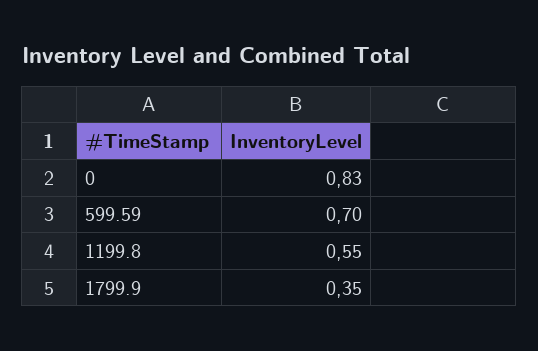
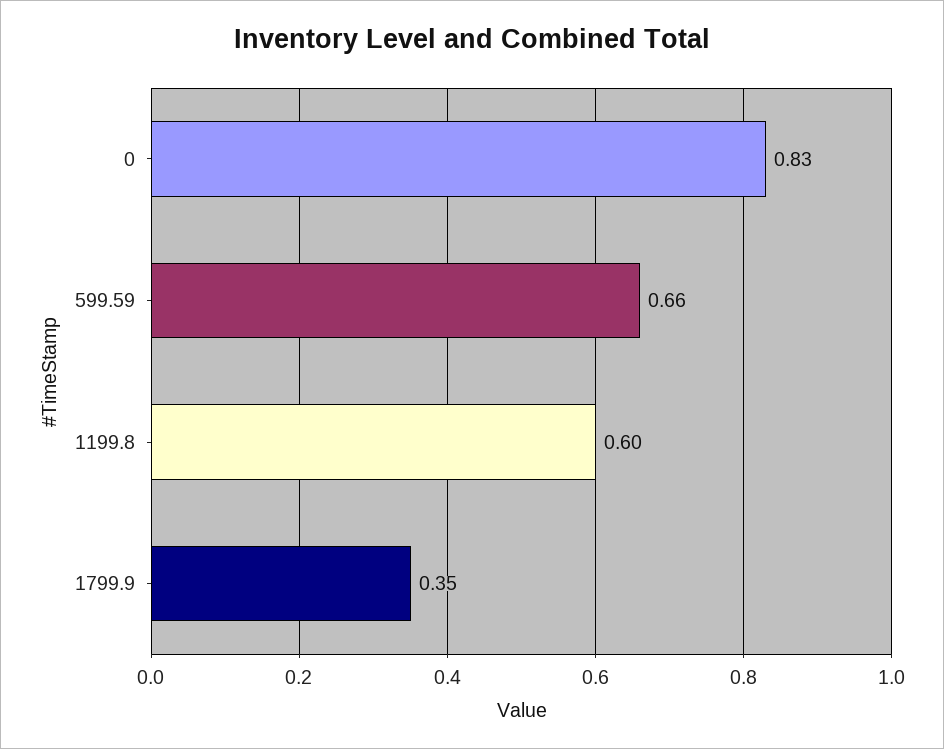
  {
    "0": 0.83,
-   "599.59": 0.7,
+   "599.59": 0.66,
-   "1199.8": 0.55,
+   "1199.8": 0.6,
    "1799.9": 0.35
  }

